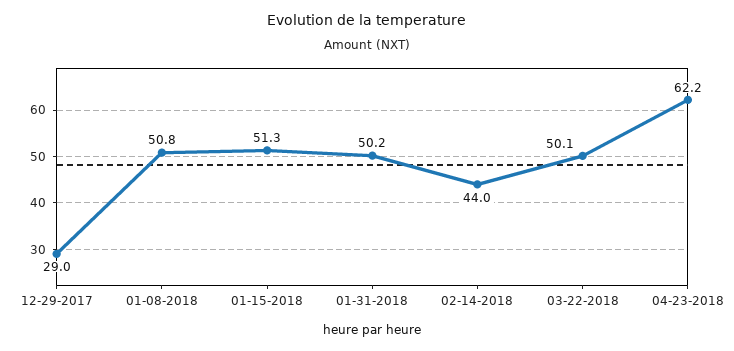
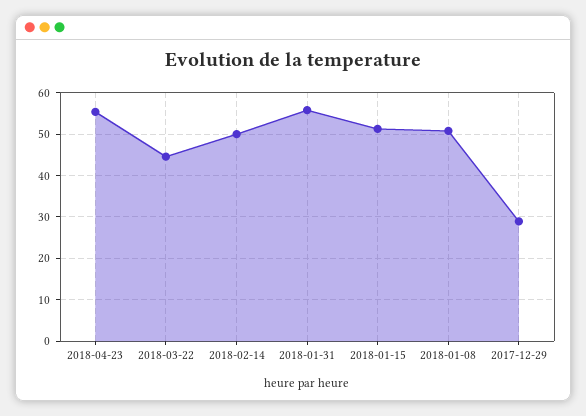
  {
    "12-29-2017": 29,
    "01-08-2018": 50.8,
    "01-15-2018": 51.3,
-   "01-31-2018": 50.2,
+   "01-31-2018": 56,
-   "02-14-2018": 44,
+   "02-14-2018": 50,
-   "03-22-2018": 50.1,
+   "03-22-2018": 44,
-   "04-23-2018": 62.2
+   "04-23-2018": 56
  }

